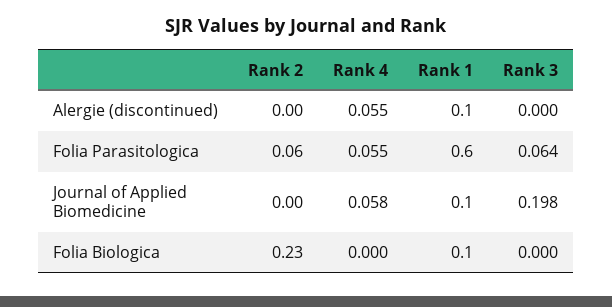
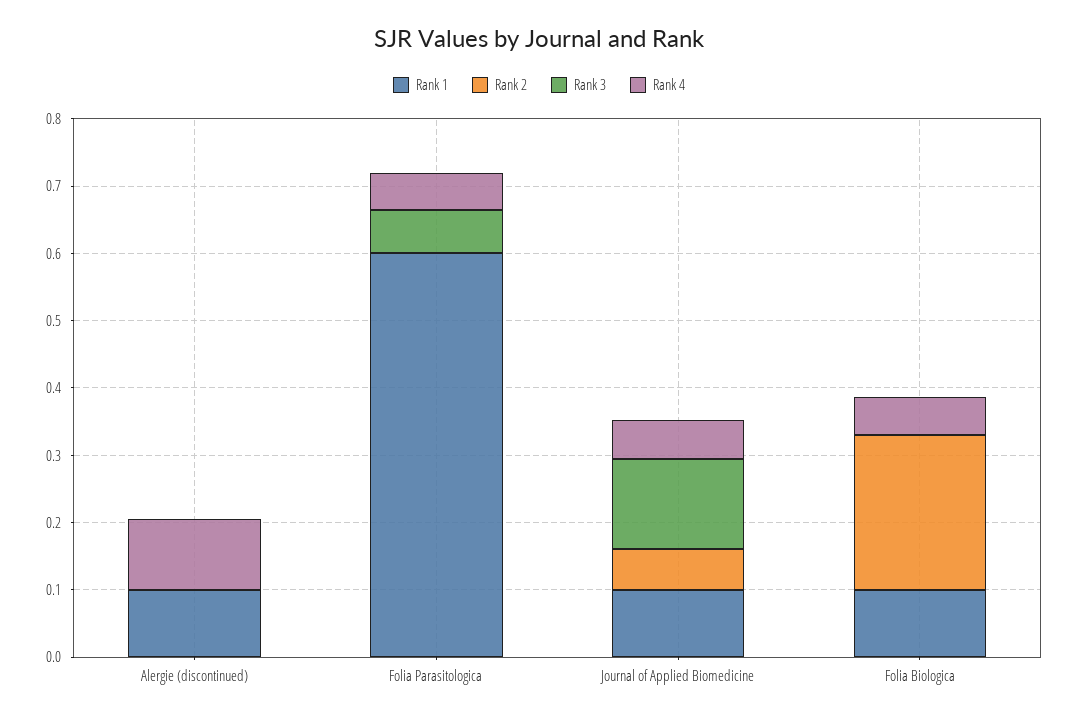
  {
    "Rank 2": {
      "Alergie (discontinued)": 0,
-     "Folia Parasitologica": 0.06,
+     "Folia Parasitologica": 0,
-     "Journal of Applied Biomedicine": 0,
+     "Journal of Applied Biomedicine": 0.06,
      "Folia Biologica": 0.23
    },
    "Rank 4": {
-     "Alergie (discontinued)": 0.055,
+     "Alergie (discontinued)": 0.1,
      "Folia Parasitologica": 0.055,
      "Journal of Applied Biomedicine": 0.058,
-     "Folia Biologica": 0
+     "Folia Biologica": 0.06
    },
    "Rank 1": {
      "Alergie (discontinued)": 0.1,
      "Folia Parasitologica": 0.6,
      "Journal of Applied Biomedicine": 0.1,
      "Folia Biologica": 0.1
    },
    "Rank 3": {
      "Alergie (discontinued)": 0,
      "Folia Parasitologica": 0.064,
-     "Journal of Applied Biomedicine": 0.198,
+     "Journal of Applied Biomedicine": 0.14,
      "Folia Biologica": 0
    }
  }

